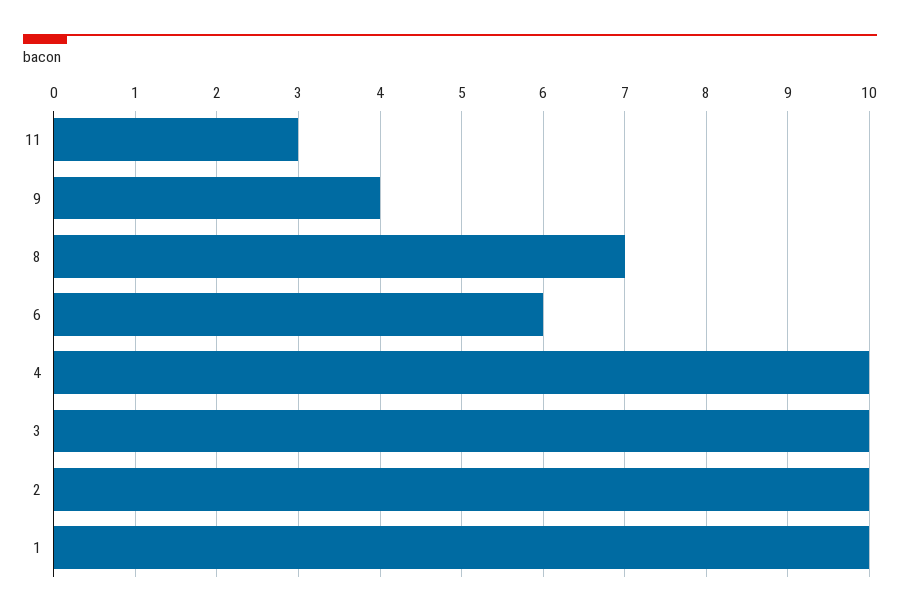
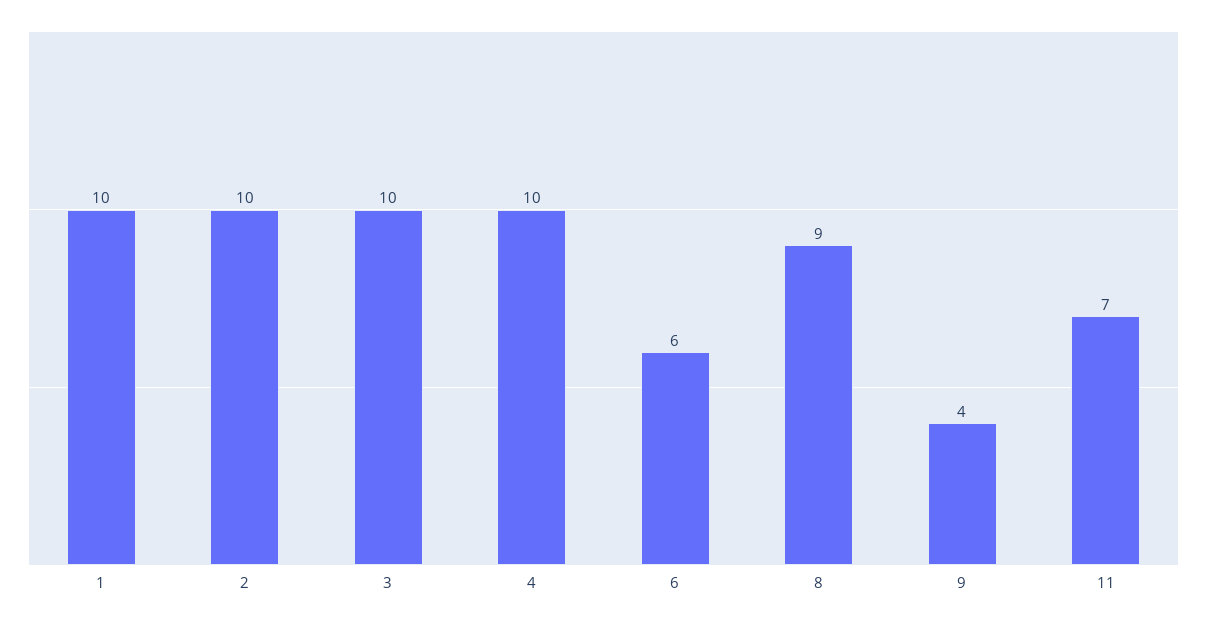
  {
-   "11": 3,
+   "11": 7,
    "9": 4,
-   "8": 7,
+   "8": 9,
    "6": 6,
    "4": 10,
    "3": 10,
    "2": 10,
    "1": 10
  }

